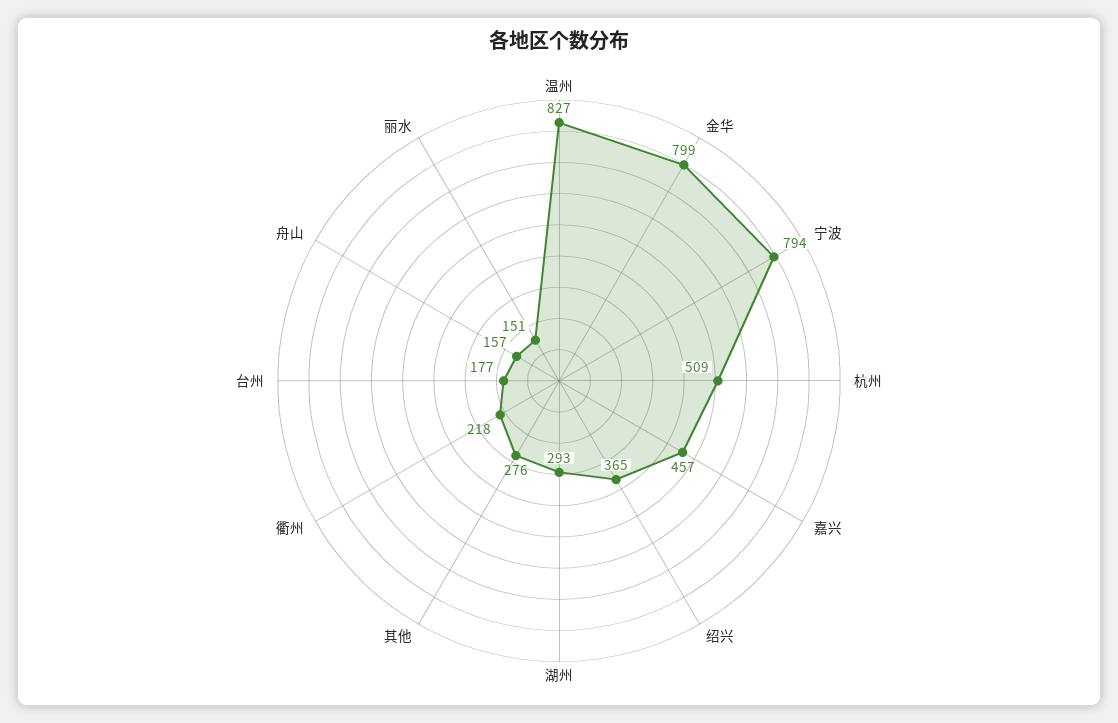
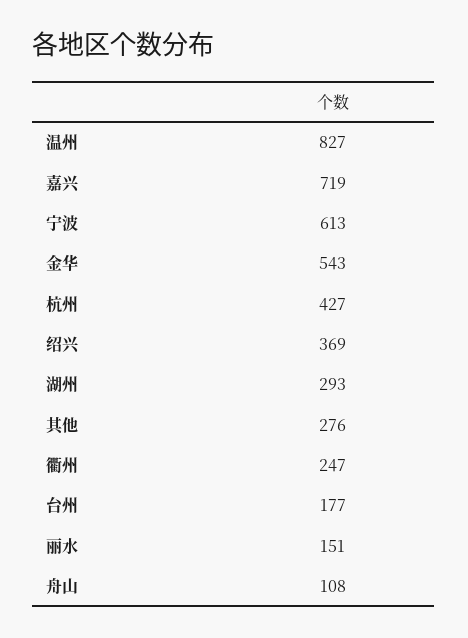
  {
    "温州": 827,
-   "金华": 799,
+   "金华": 543,
-   "宁波": 794,
+   "宁波": 613,
-   "杭州": 509,
+   "杭州": 427,
-   "嘉兴": 457,
+   "嘉兴": 719,
-   "绍兴": 365,
+   "绍兴": 369,
    "湖州": 293,
    "其他": 276,
-   "衢州": 218,
+   "衢州": 247,
    "台州": 177,
-   "舟山": 157,
+   "舟山": 108,
    "丽水": 151
  }

